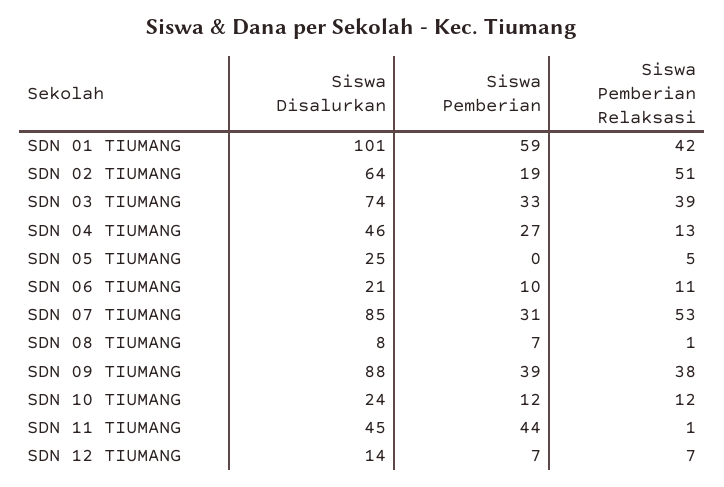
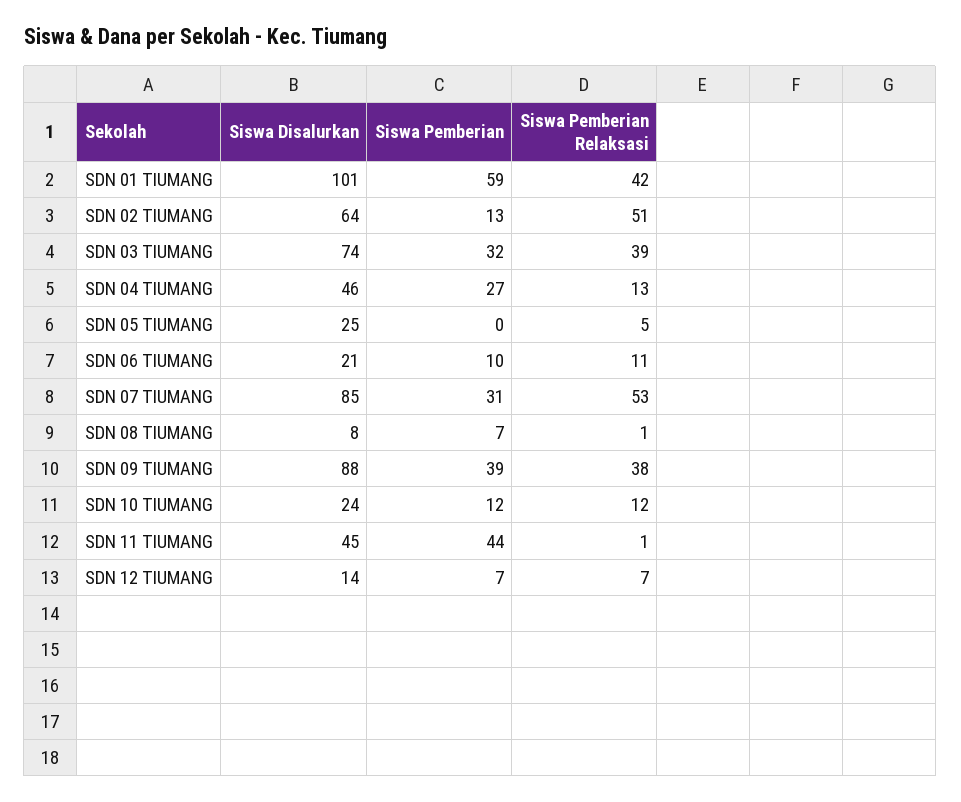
  {
    "Siswa Disalurkan": {
      "SDN 01 TIUMANG": 101,
      "SDN 02 TIUMANG": 64,
      "SDN 03 TIUMANG": 74,
      "SDN 04 TIUMANG": 46,
      "SDN 05 TIUMANG": 25,
      "SDN 06 TIUMANG": 21,
      "SDN 07 TIUMANG": 85,
      "SDN 08 TIUMANG": 8,
      "SDN 09 TIUMANG": 88,
      "SDN 10 TIUMANG": 24,
      "SDN 11 TIUMANG": 45,
      "SDN 12 TIUMANG": 14
    },
    "Siswa Pemberian": {
      "SDN 01 TIUMANG": 59,
-     "SDN 02 TIUMANG": 19,
+     "SDN 02 TIUMANG": 13,
-     "SDN 03 TIUMANG": 33,
+     "SDN 03 TIUMANG": 32,
      "SDN 04 TIUMANG": 27,
      "SDN 05 TIUMANG": 0,
      "SDN 06 TIUMANG": 10,
      "SDN 07 TIUMANG": 31,
      "SDN 08 TIUMANG": 7,
      "SDN 09 TIUMANG": 39,
      "SDN 10 TIUMANG": 12,
      "SDN 11 TIUMANG": 44,
      "SDN 12 TIUMANG": 7
    },
    "Siswa Pemberian Relaksasi": {
      "SDN 01 TIUMANG": 42,
      "SDN 02 TIUMANG": 51,
      "SDN 03 TIUMANG": 39,
      "SDN 04 TIUMANG": 13,
      "SDN 05 TIUMANG": 5,
      "SDN 06 TIUMANG": 11,
      "SDN 07 TIUMANG": 53,
      "SDN 08 TIUMANG": 1,
      "SDN 09 TIUMANG": 38,
      "SDN 10 TIUMANG": 12,
      "SDN 11 TIUMANG": 1,
      "SDN 12 TIUMANG": 7
    }
  }

